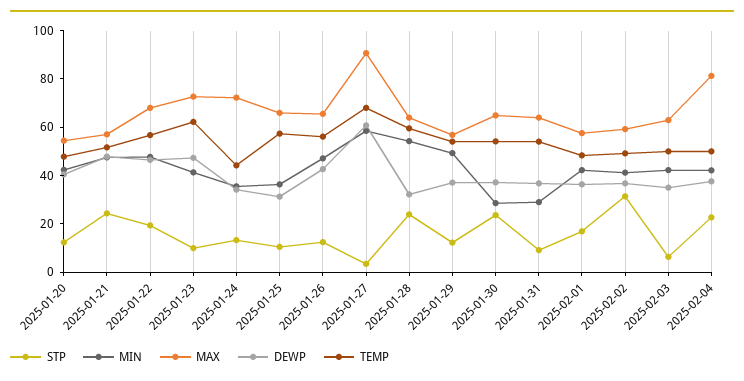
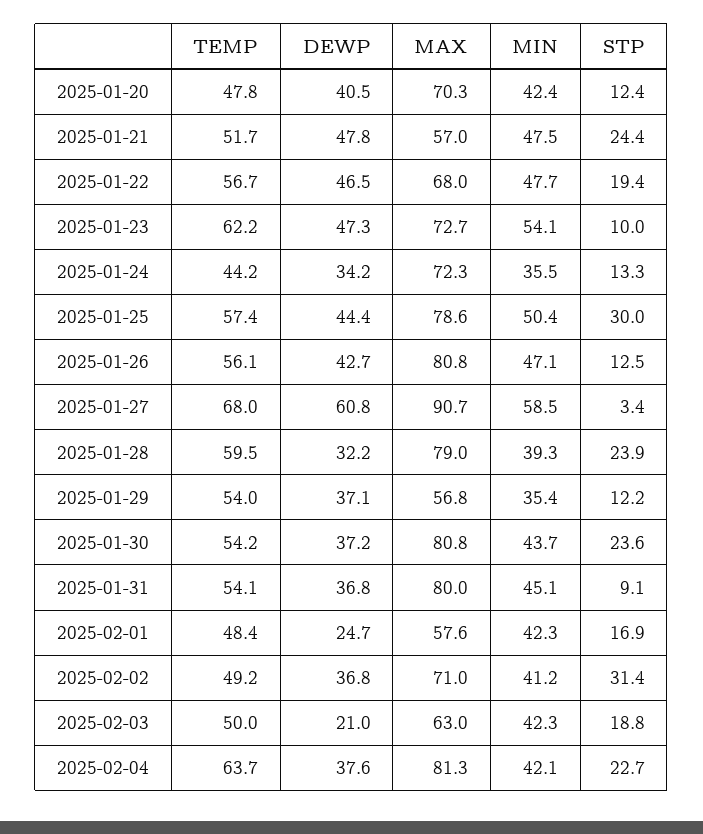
  {
    "STP": {
      "2025-01-20": 12.4,
      "2025-01-21": 24.4,
      "2025-01-22": 19.4,
      "2025-01-23": 10,
      "2025-01-24": 13.3,
-     "2025-01-25": 10,
+     "2025-01-25": 30,
      "2025-01-26": 12.5,
      "2025-01-27": 3.4,
      "2025-01-28": 23.9,
      "2025-01-29": 12.2,
      "2025-01-30": 23.6,
      "2025-01-31": 9.1,
      "2025-02-01": 16.9,
      "2025-02-02": 31.4,
-     "2025-02-03": 5,
+     "2025-02-03": 18.8,
      "2025-02-04": 22.7
    },
    "MIN": {
      "2025-01-20": 42.4,
      "2025-01-21": 47.5,
      "2025-01-22": 47.7,
-     "2025-01-23": 40,
+     "2025-01-23": 54.1,
      "2025-01-24": 35.5,
-     "2025-01-25": 35,
+     "2025-01-25": 50.4,
      "2025-01-26": 47.1,
      "2025-01-27": 58.5,
-     "2025-01-28": 55,
+     "2025-01-28": 39.3,
-     "2025-01-29": 50,
+     "2025-01-29": 35.4,
-     "2025-01-30": 30,
+     "2025-01-30": 43.7,
-     "2025-01-31": 30,
+     "2025-01-31": 45.1,
      "2025-02-01": 42.3,
      "2025-02-02": 41.2,
      "2025-02-03": 42.3,
      "2025-02-04": 42.1
    },
    "MAX": {
-     "2025-01-20": 55,
+     "2025-01-20": 70.3,
      "2025-01-21": 57,
      "2025-01-22": 68,
      "2025-01-23": 72.7,
      "2025-01-24": 72.3,
-     "2025-01-25": 65,
+     "2025-01-25": 78.6,
-     "2025-01-26": 65,
+     "2025-01-26": 80.8,
      "2025-01-27": 90.7,
-     "2025-01-28": 65,
+     "2025-01-28": 79,
      "2025-01-29": 56.8,
-     "2025-01-30": 65,
+     "2025-01-30": 80.8,
-     "2025-01-31": 65,
+     "2025-01-31": 80,
      "2025-02-01": 57.6,
-     "2025-02-02": 60,
+     "2025-02-02": 71,
      "2025-02-03": 63,
      "2025-02-04": 81.3
    },
    "DEWP": {
      "2025-01-20": 40.5,
      "2025-01-21": 47.8,
      "2025-01-22": 46.5,
      "2025-01-23": 47.3,
      "2025-01-24": 34.2,
-     "2025-01-25": 30,
+     "2025-01-25": 44.4,
      "2025-01-26": 42.7,
      "2025-01-27": 60.8,
      "2025-01-28": 32.2,
      "2025-01-29": 37.1,
      "2025-01-30": 37.2,
      "2025-01-31": 36.8,
-     "2025-02-01": 35,
+     "2025-02-01": 24.7,
      "2025-02-02": 36.8,
-     "2025-02-03": 35,
+     "2025-02-03": 21,
      "2025-02-04": 37.6
    },
    "TEMP": {
      "2025-01-20": 47.8,
      "2025-01-21": 51.7,
      "2025-01-22": 56.7,
      "2025-01-23": 62.2,
      "2025-01-24": 44.2,
      "2025-01-25": 57.4,
      "2025-01-26": 56.1,
      "2025-01-27": 68,
      "2025-01-28": 59.5,
      "2025-01-29": 54,
      "2025-01-30": 54.2,
      "2025-01-31": 54.1,
      "2025-02-01": 48.4,
      "2025-02-02": 49.2,
      "2025-02-03": 50,
-     "2025-02-04": 50
+     "2025-02-04": 63.7
    }
  }

